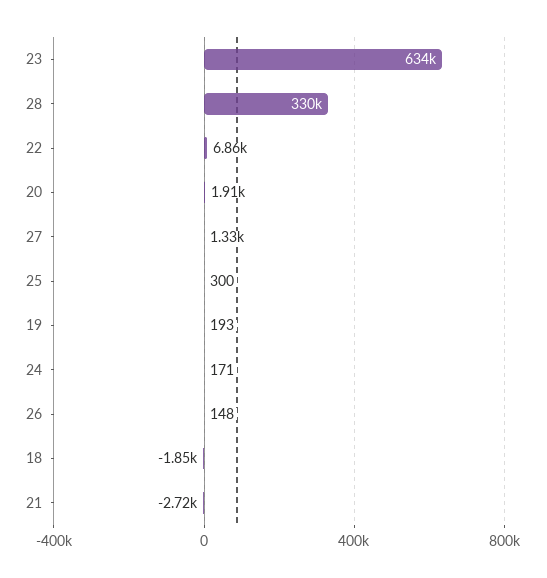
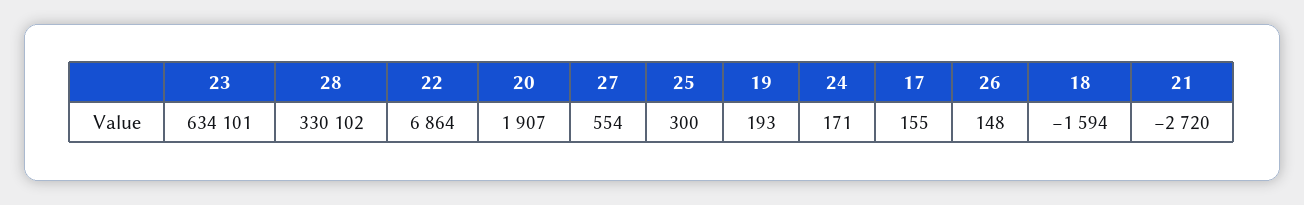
  {
    "23": 634101,
    "28": 330102,
    "22": 6864,
    "20": 1907,
-   "27": 1330,
+   "27": 554,
    "25": 300,
    "19": 193,
    "24": 171,
    "26": 148,
-   "18": -1850,
+   "18": -1594,
-   "21": -2720
+   "21": -2720,
+   "17": 155
  }

